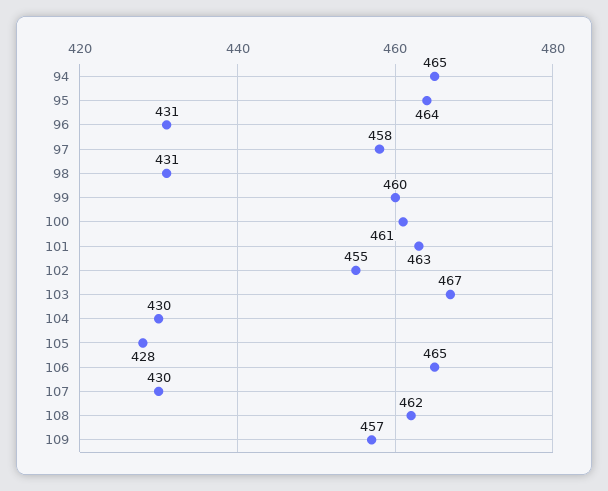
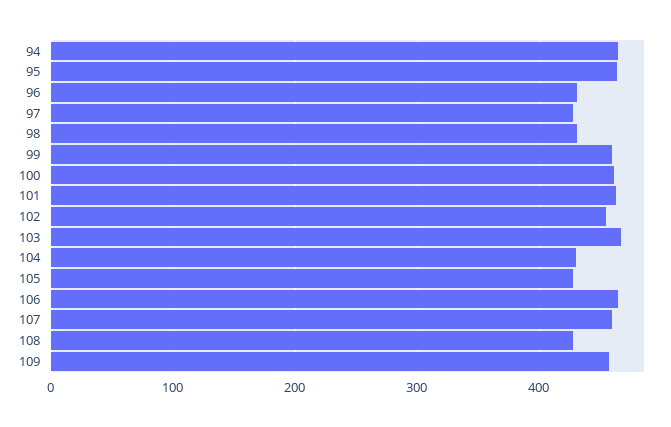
  {
    "94": 465,
    "95": 464,
    "96": 431,
-   "97": 458,
+   "97": 430,
    "98": 431,
    "99": 460,
    "100": 461,
    "101": 463,
    "102": 455,
    "103": 467,
    "104": 430,
    "105": 428,
    "106": 465,
-   "107": 430,
+   "107": 460,
-   "108": 462,
+   "108": 430,
    "109": 457
  }

